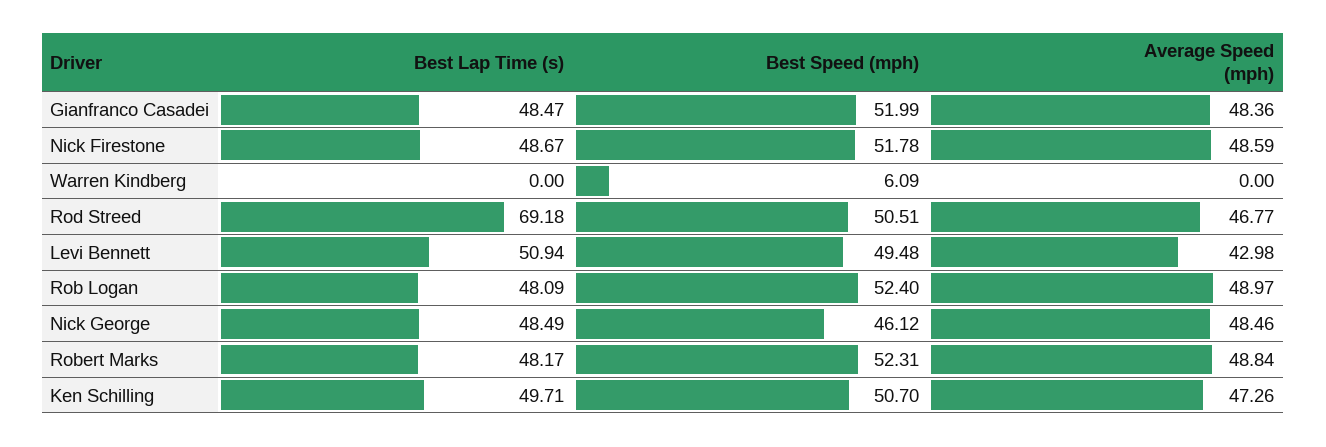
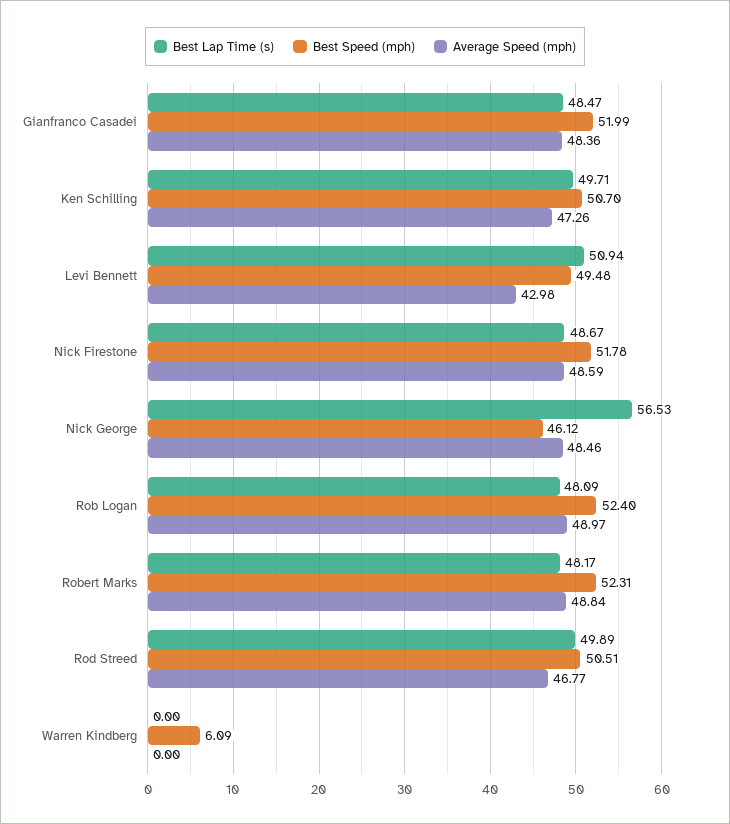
  {
    "Best Lap Time (s)": {
      "Gianfranco Casadei": 48.47,
      "Nick Firestone": 48.67,
      "Warren Kindberg": 0,
-     "Rod Streed": 69.18,
+     "Rod Streed": 49.89,
      "Levi Bennett": 50.94,
      "Rob Logan": 48.09,
-     "Nick George": 48.49,
+     "Nick George": 56.53,
      "Robert Marks": 48.17,
      "Ken Schilling": 49.71
    },
    "Best Speed (mph)": {
      "Gianfranco Casadei": 51.99,
      "Nick Firestone": 51.78,
      "Warren Kindberg": 6.09,
      "Rod Streed": 50.51,
      "Levi Bennett": 49.48,
      "Rob Logan": 52.4,
      "Nick George": 46.12,
      "Robert Marks": 52.31,
      "Ken Schilling": 50.7
    },
    "Average Speed (mph)": {
      "Gianfranco Casadei": 48.36,
      "Nick Firestone": 48.59,
      "Warren Kindberg": 0,
      "Rod Streed": 46.77,
      "Levi Bennett": 42.98,
      "Rob Logan": 48.97,
      "Nick George": 48.46,
      "Robert Marks": 48.84,
      "Ken Schilling": 47.26
    }
  }

